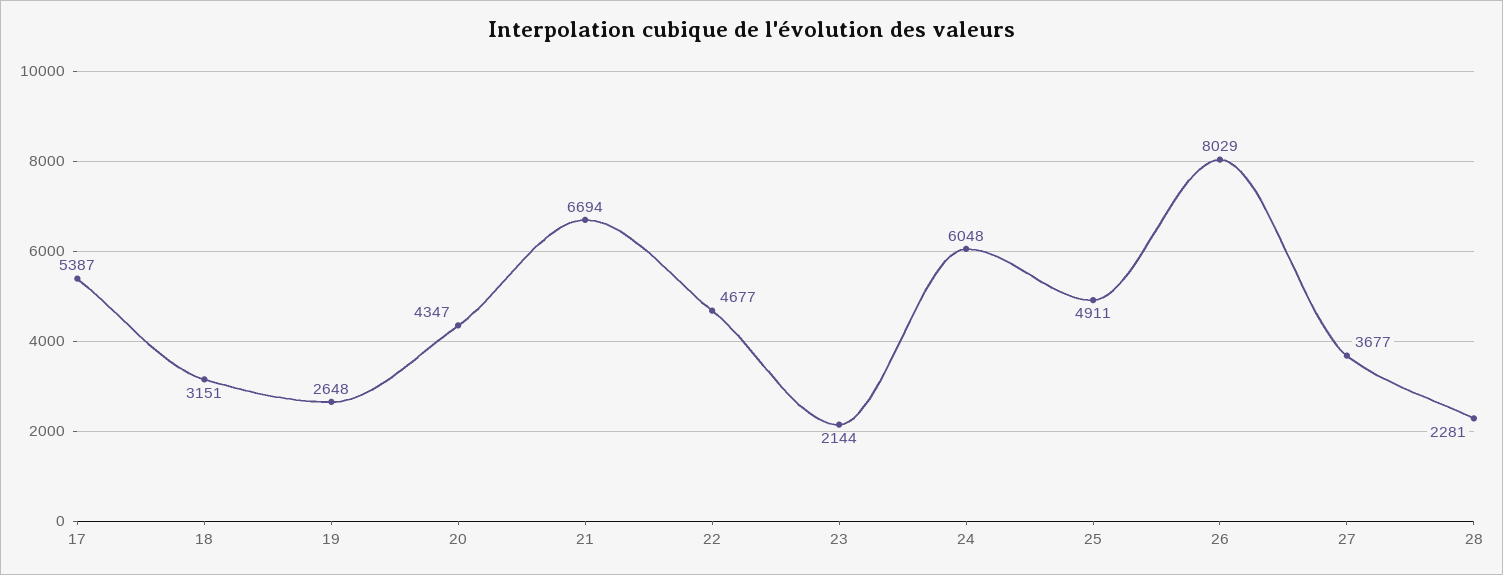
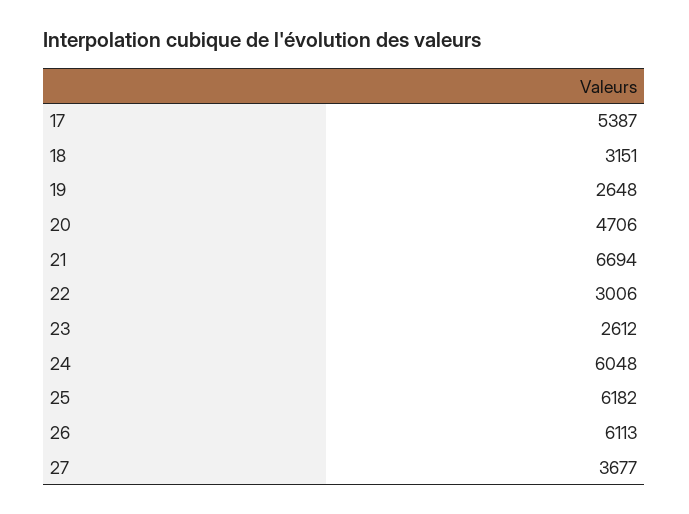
  {
    "17": 5387,
    "18": 3151,
    "19": 2648,
-   "20": 4347,
+   "20": 4706,
    "21": 6694,
-   "22": 4677,
+   "22": 3006,
-   "23": 2144,
+   "23": 2612,
    "24": 6048,
-   "25": 4911,
+   "25": 6182,
-   "26": 8029,
+   "26": 6113,
-   "27": 3677,
+   "27": 3677
-   "28": 2281
  }

